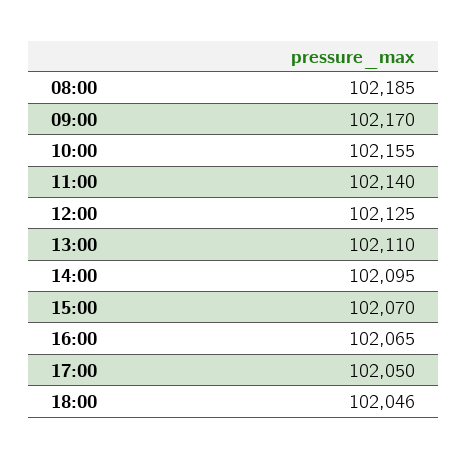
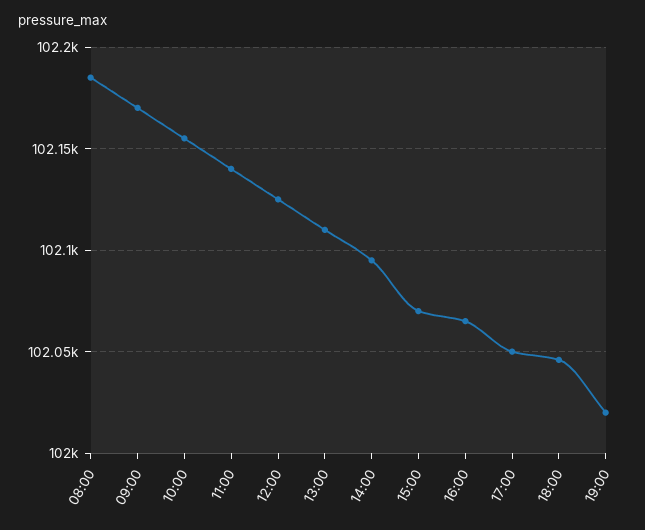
  {
    "08:00": 102185,
    "09:00": 102170,
    "10:00": 102155,
    "11:00": 102140,
    "12:00": 102125,
    "13:00": 102110,
    "14:00": 102095,
    "15:00": 102070,
    "16:00": 102065,
    "17:00": 102050,
-   "18:00": 102046
+   "18:00": 102046,
+   "19:00": 102020
  }

